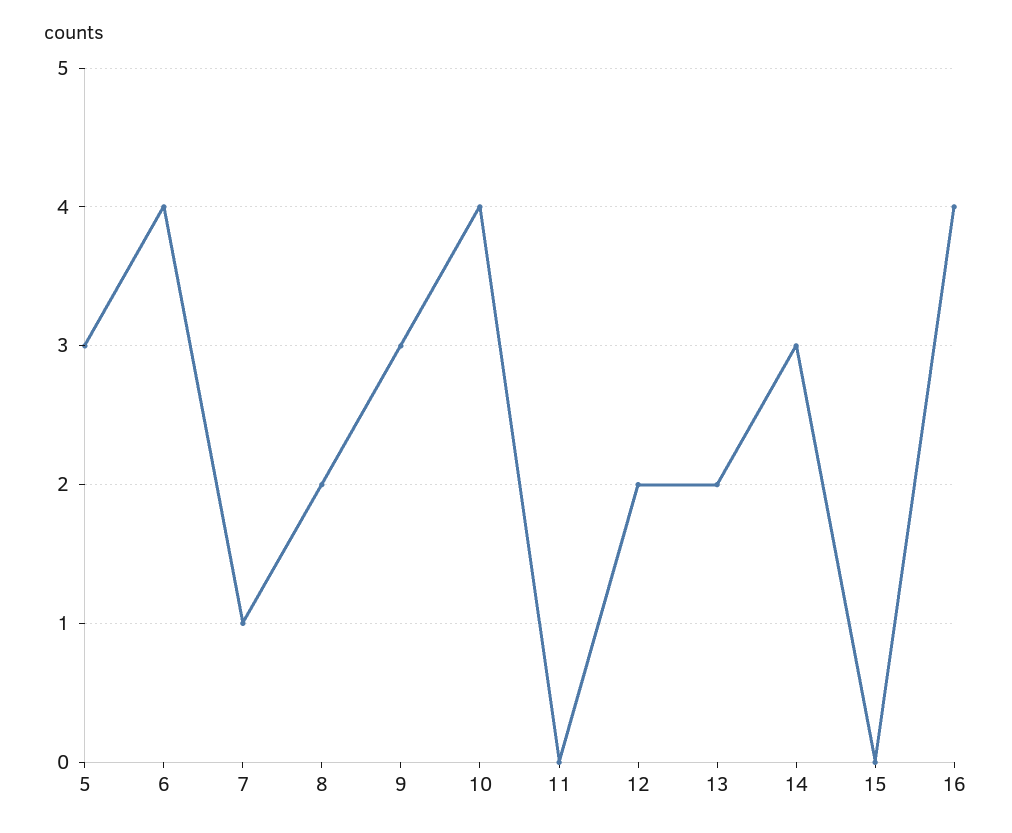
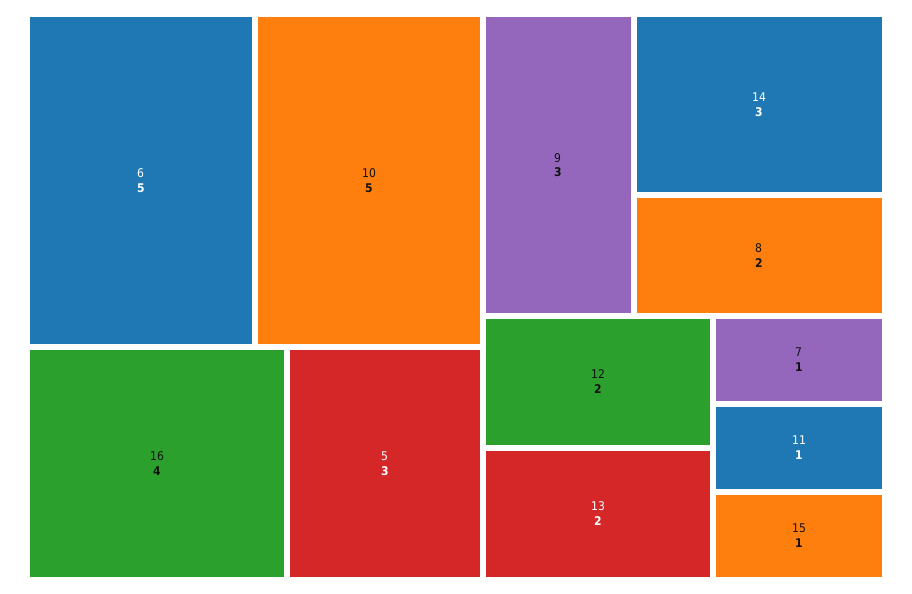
  {
    "5": 3,
-   "6": 4,
+   "6": 5,
    "7": 1,
    "8": 2,
    "9": 3,
-   "10": 4,
+   "10": 5,
-   "11": 0,
+   "11": 1,
    "12": 2,
    "13": 2,
    "14": 3,
-   "15": 0,
+   "15": 1,
    "16": 4
  }

